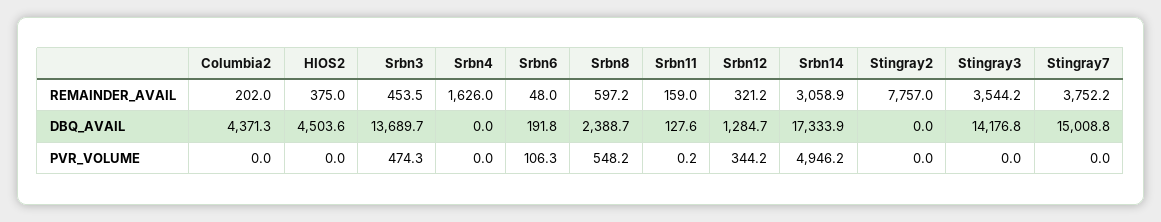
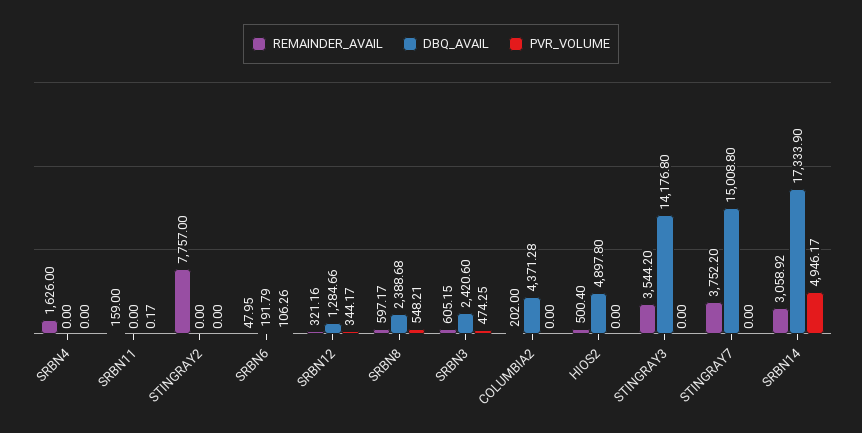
  {
    "REMAINDER_AVAIL": {
      "Columbia2": 202,
-     "HIOS2": 375,
+     "HIOS2": 500.4,
-     "Srbn3": 453.5,
+     "Srbn3": 605.15,
      "Srbn4": 1626,
      "Srbn6": 47.95,
      "Srbn8": 597.17,
      "Srbn11": 159,
      "Srbn12": 321.16,
      "Srbn14": 3058.92,
      "Stingray2": 7757,
      "Stingray3": 3544.2,
      "Stingray7": 3752.2
    },
    "DBQ_AVAIL": {
      "Columbia2": 4371.28,
-     "HIOS2": 4503.6,
+     "HIOS2": 4897.8,
-     "Srbn3": 13689.7,
+     "Srbn3": 2420.6,
      "Srbn4": 0,
      "Srbn6": 191.79,
      "Srbn8": 2388.68,
-     "Srbn11": 127.6,
+     "Srbn11": 0,
      "Srbn12": 1284.66,
      "Srbn14": 17333.9,
      "Stingray2": 0,
      "Stingray3": 14176.8,
      "Stingray7": 15008.8
    },
    "PVR_VOLUME": {
      "Columbia2": 0,
      "HIOS2": 0,
      "Srbn3": 474.25,
      "Srbn4": 0,
      "Srbn6": 106.26,
      "Srbn8": 548.21,
      "Srbn11": 0.17,
      "Srbn12": 344.17,
      "Srbn14": 4946.17,
      "Stingray2": 0,
      "Stingray3": 0,
      "Stingray7": 0
    }
  }

